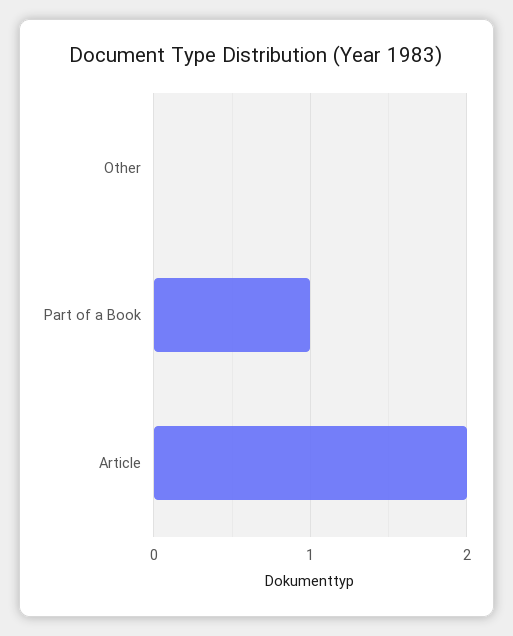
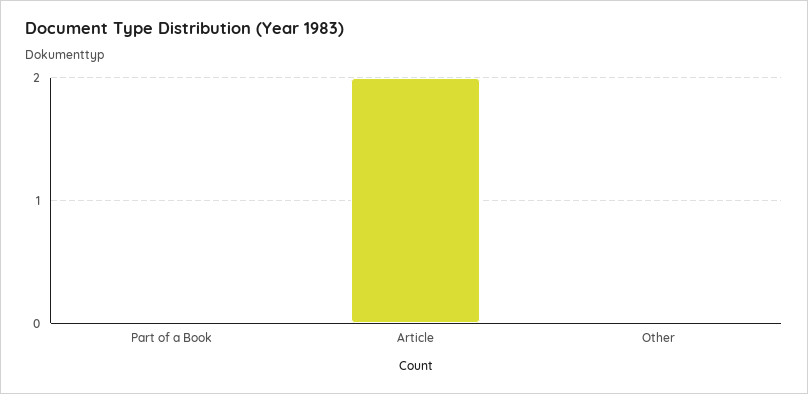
  {
    "Other": 0,
-   "Part of a Book": 1,
+   "Part of a Book": 0,
    "Article": 2
  }

